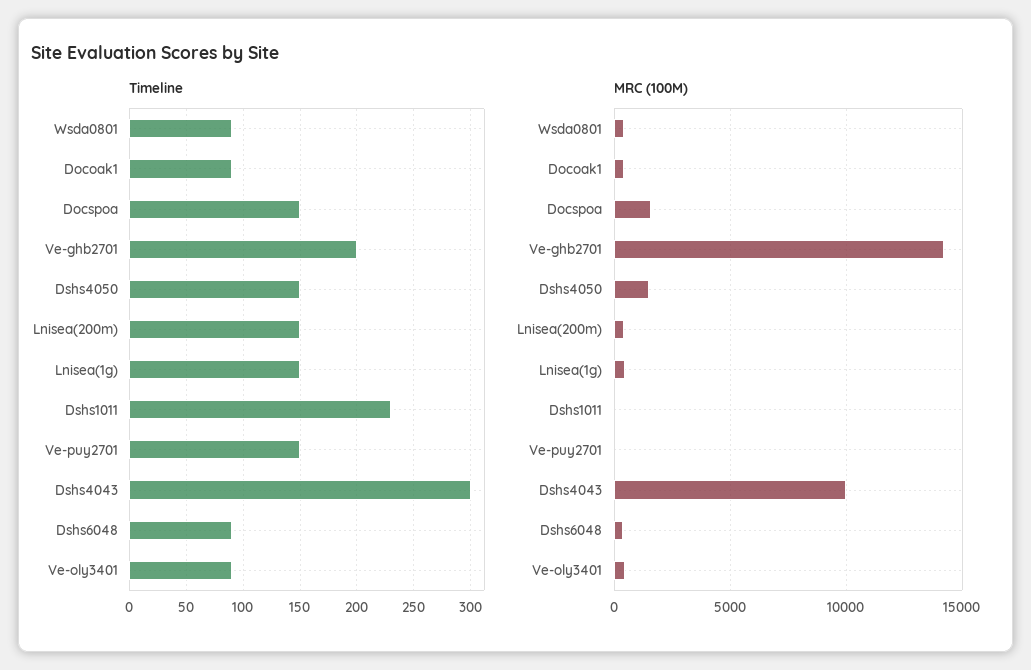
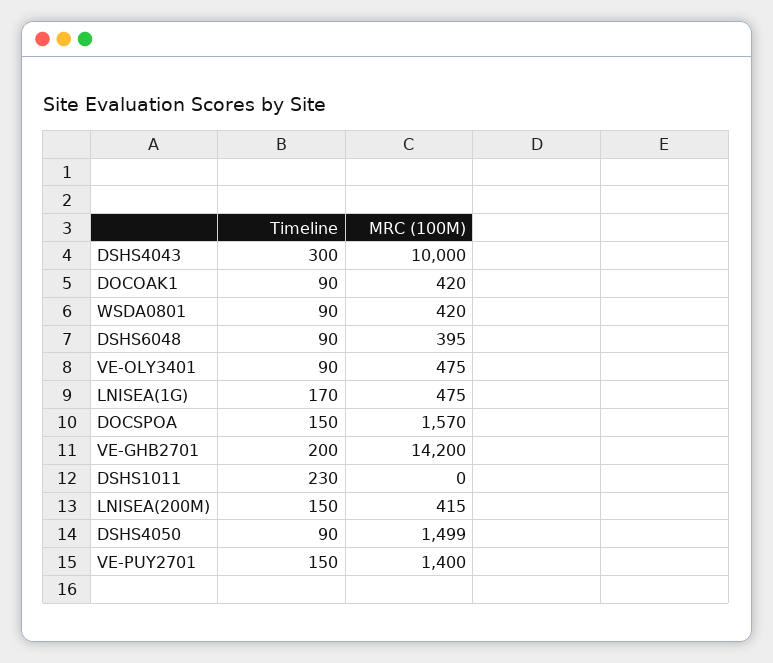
  {
    "Timeline": {
      "Wsda0801": 90,
      "Docoak1": 90,
      "Docspoa": 150,
      "Ve-ghb2701": 200,
-     "Dshs4050": 150,
+     "Dshs4050": 90,
      "Lnisea(200m)": 150,
-     "Lnisea(1g)": 150,
+     "Lnisea(1g)": 170,
      "Dshs1011": 230,
      "Ve-puy2701": 150,
      "Dshs4043": 300,
      "Dshs6048": 90,
      "Ve-oly3401": 90
    },
    "MRC (100M)": {
      "Wsda0801": 420,
      "Docoak1": 420,
      "Docspoa": 1570,
      "Ve-ghb2701": 14200,
      "Dshs4050": 1499,
      "Lnisea(200m)": 415,
      "Lnisea(1g)": 475,
      "Dshs1011": 0,
-     "Ve-puy2701": 0,
+     "Ve-puy2701": 1400,
      "Dshs4043": 10000,
      "Dshs6048": 395,
      "Ve-oly3401": 475
    }
  }

